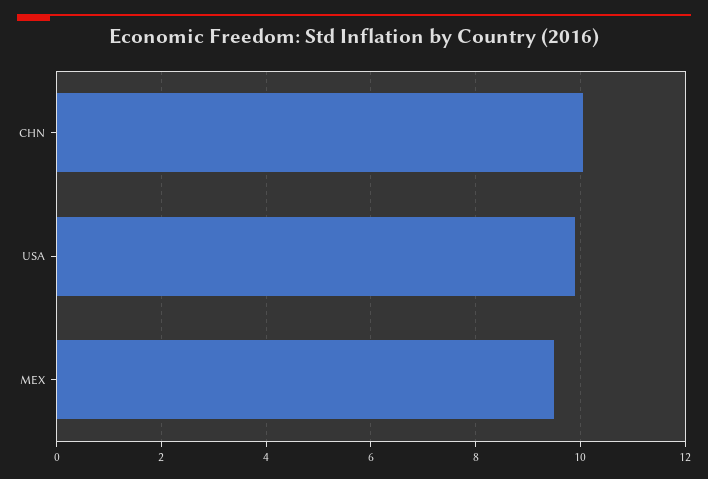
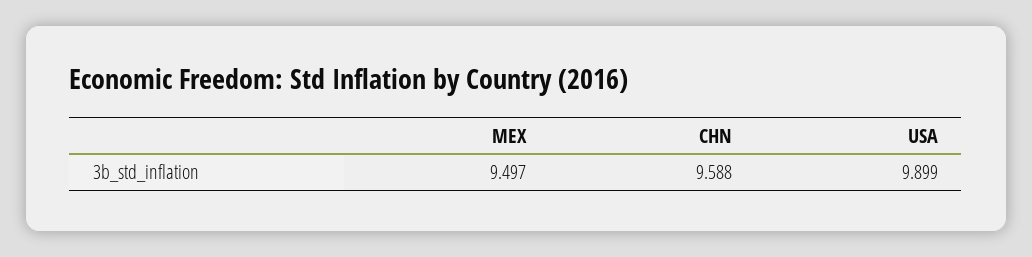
  {
-   "CHN": 10,
+   "CHN": 9.588,
    "USA": 9.899,
    "MEX": 9.497
  }

